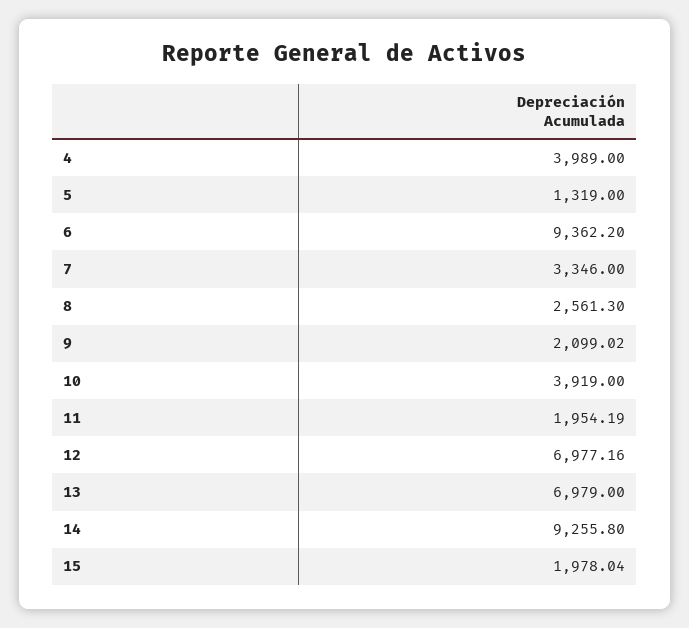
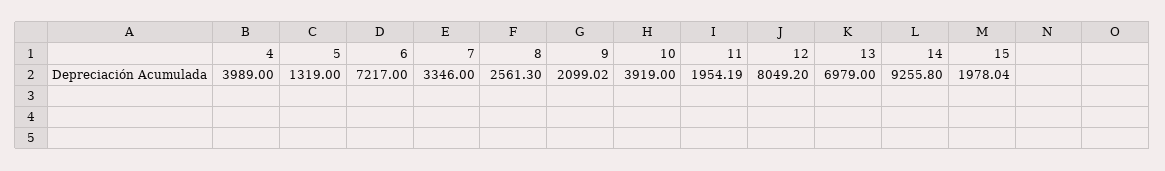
  {
    "4": 3989,
    "5": 1319,
-   "6": 9362.2,
+   "6": 7217,
    "7": 3346,
    "8": 2561.3,
    "9": 2099.02,
    "10": 3919,
    "11": 1954.19,
-   "12": 6977.16,
+   "12": 8049.2,
    "13": 6979,
    "14": 9255.8,
    "15": 1978.04
  }

